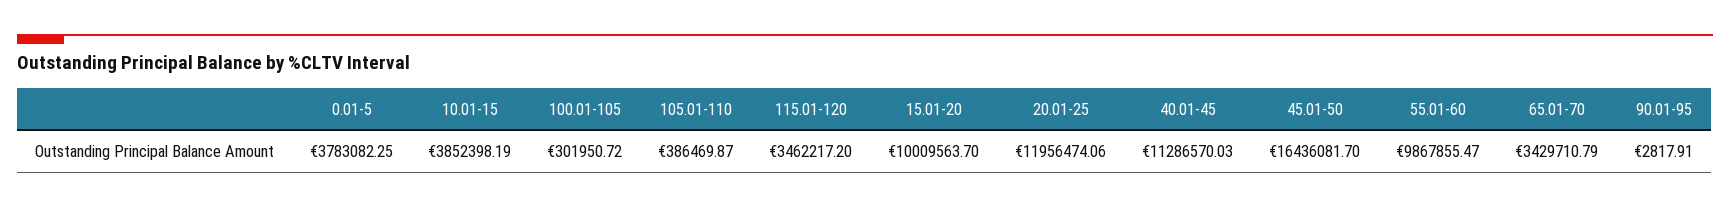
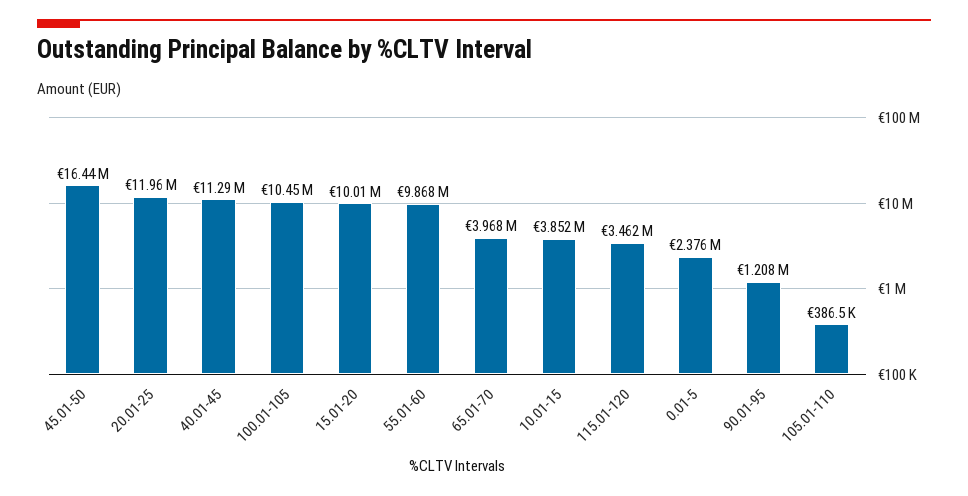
  {
-   "0.01-5": 3783082.25,
+   "0.01-5": 2376000,
    "10.01-15": 3852398.19,
-   "100.01-105": 301950.72,
+   "100.01-105": 10450000,
    "105.01-110": 386469.87,
    "115.01-120": 3462217.2,
    "15.01-20": 10009563.7,
    "20.01-25": 11956474.06,
    "40.01-45": 11286570.03,
    "45.01-50": 16436081.7,
    "55.01-60": 9867855.47,
-   "65.01-70": 3429710.79,
+   "65.01-70": 3968000,
-   "90.01-95": 2817.91
+   "90.01-95": 1208000
  }

